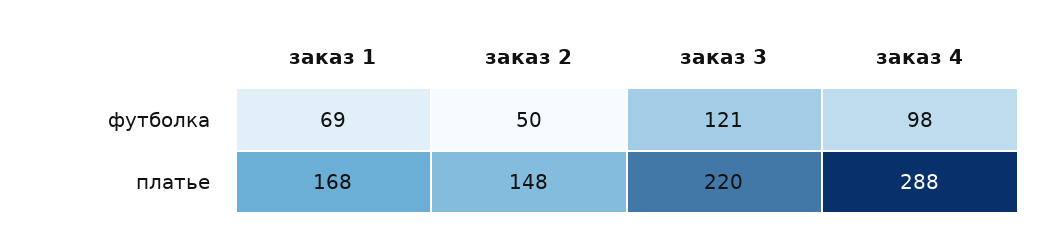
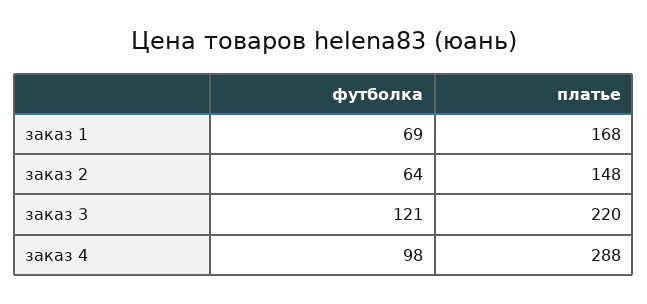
  {
    "заказ 1": {
      "футболка": 69,
      "платье": 168
    },
    "заказ 2": {
-     "футболка": 50,
+     "футболка": 64,
      "платье": 148
    },
    "заказ 3": {
      "футболка": 121,
      "платье": 220
    },
    "заказ 4": {
      "футболка": 98,
      "платье": 288
    }
  }

